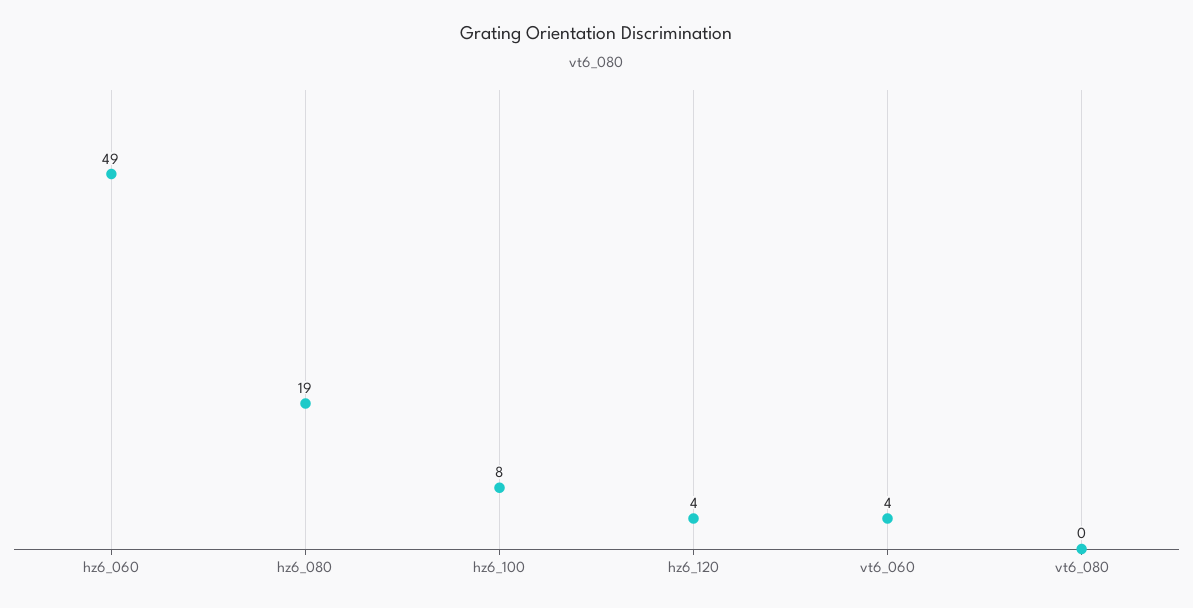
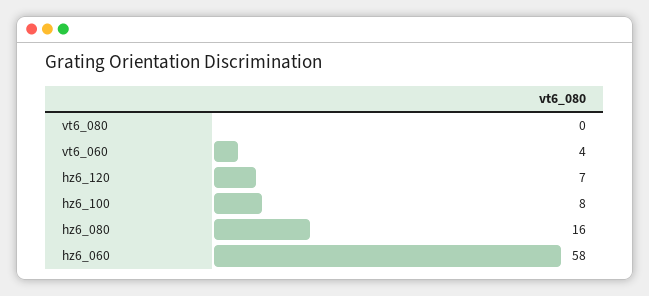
  {
-   "hz6_060": 49,
+   "hz6_060": 58,
-   "hz6_080": 19,
+   "hz6_080": 16,
    "hz6_100": 8,
-   "hz6_120": 4,
+   "hz6_120": 7,
    "vt6_060": 4,
    "vt6_080": 0
  }

